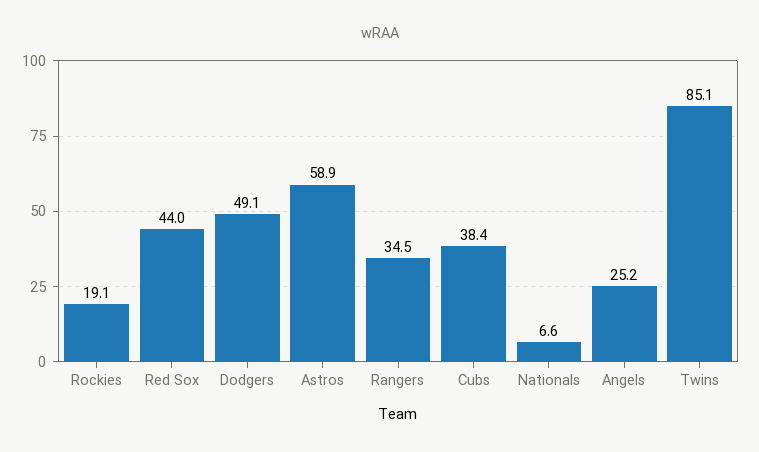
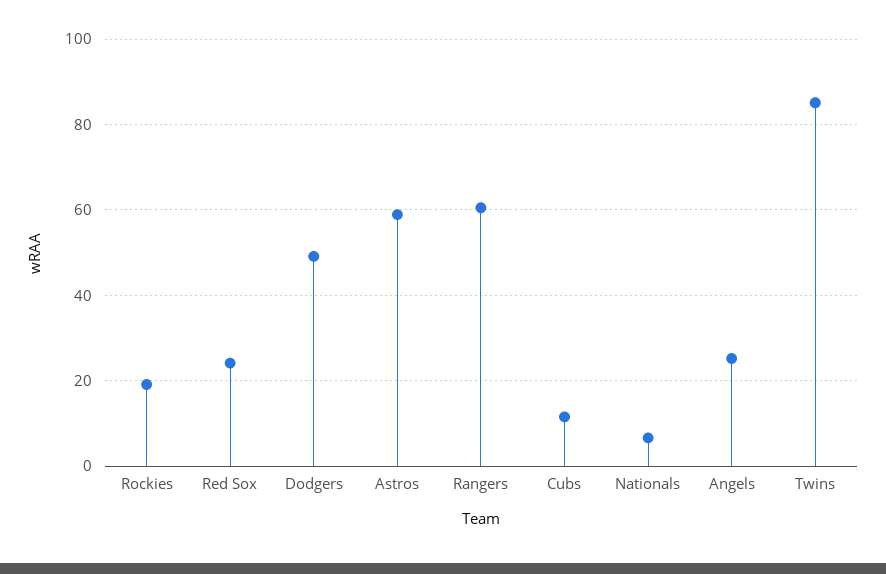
  {
    "Rockies": 19.1,
-   "Red Sox": 44,
+   "Red Sox": 24,
    "Dodgers": 49.1,
    "Astros": 58.9,
-   "Rangers": 34.5,
+   "Rangers": 60,
-   "Cubs": 38.4,
+   "Cubs": 12,
    "Nationals": 6.6,
    "Angels": 25.2,
    "Twins": 85.1
  }

